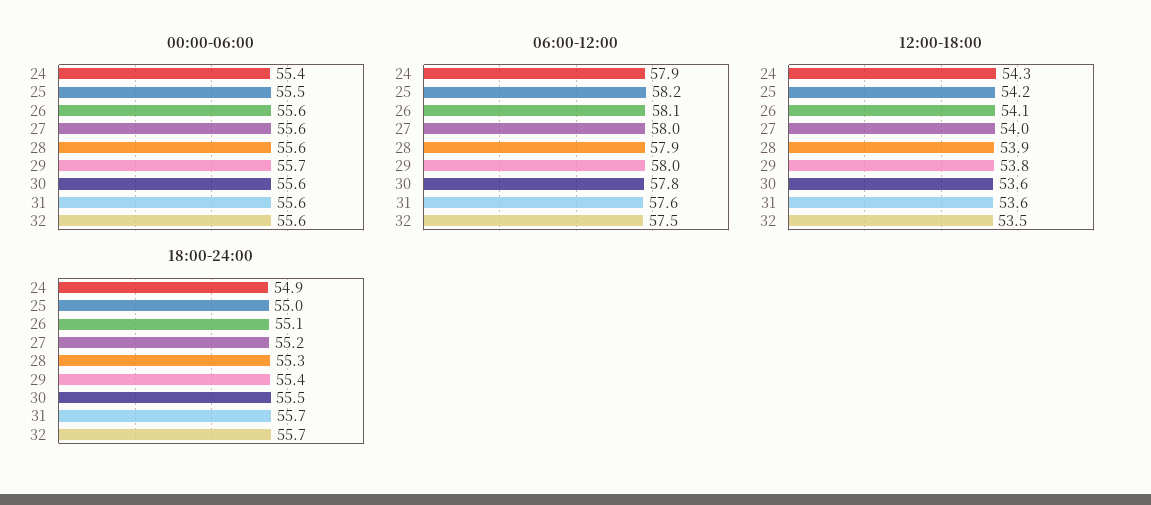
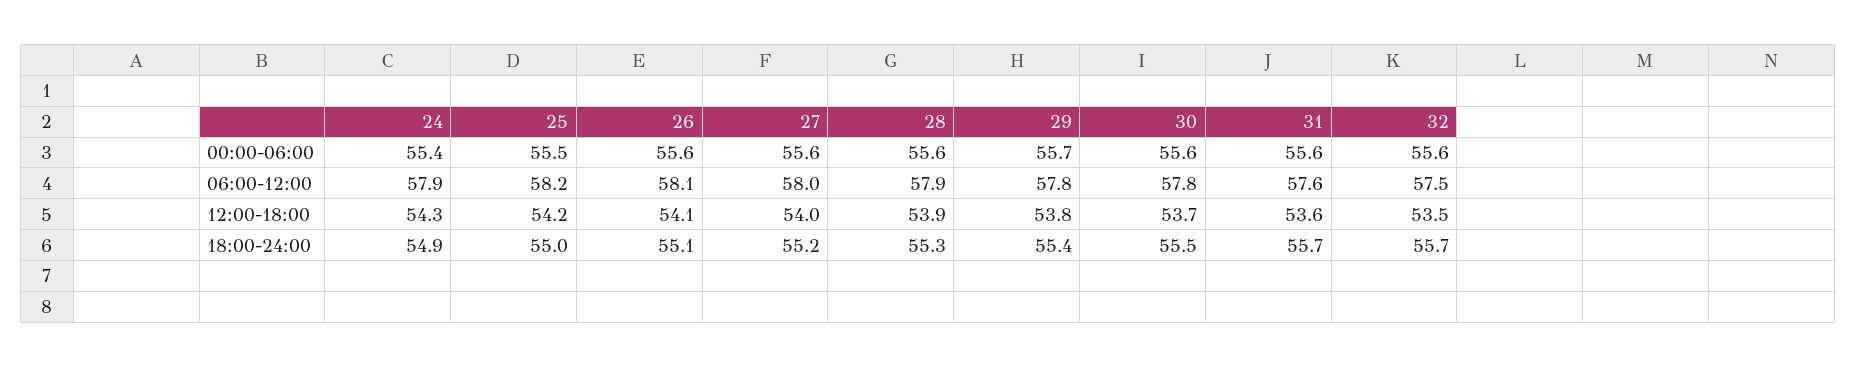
  {
    "00:00-06:00": {
      "24": 55.4,
      "25": 55.5,
      "26": 55.6,
      "27": 55.6,
      "28": 55.6,
      "29": 55.7,
      "30": 55.6,
      "31": 55.6,
      "32": 55.6
    },
    "06:00-12:00": {
      "24": 57.9,
      "25": 58.2,
      "26": 58.1,
      "27": 58,
      "28": 57.9,
-     "29": 58,
+     "29": 57.8,
      "30": 57.8,
      "31": 57.6,
      "32": 57.5
    },
    "12:00-18:00": {
      "24": 54.3,
      "25": 54.2,
      "26": 54.1,
      "27": 54,
      "28": 53.9,
      "29": 53.8,
-     "30": 53.6,
+     "30": 53.7,
      "31": 53.6,
      "32": 53.5
    },
    "18:00-24:00": {
      "24": 54.9,
      "25": 55,
      "26": 55.1,
      "27": 55.2,
      "28": 55.3,
      "29": 55.4,
      "30": 55.5,
      "31": 55.7,
      "32": 55.7
    }
  }

